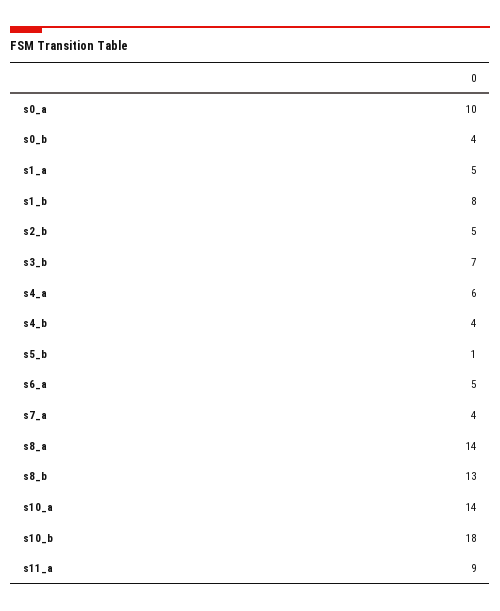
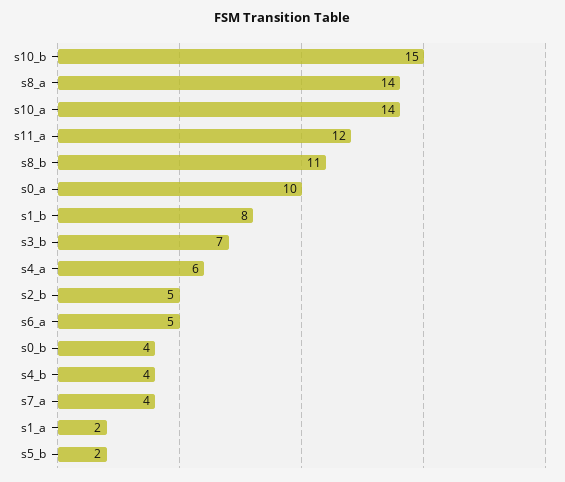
  {
    "s0_a": 10,
    "s0_b": 4,
-   "s1_a": 5,
+   "s1_a": 2,
    "s1_b": 8,
    "s2_b": 5,
    "s3_b": 7,
    "s4_a": 6,
    "s4_b": 4,
-   "s5_b": 1,
+   "s5_b": 2,
    "s6_a": 5,
    "s7_a": 4,
    "s8_a": 14,
-   "s8_b": 13,
+   "s8_b": 11,
    "s10_a": 14,
-   "s10_b": 18,
+   "s10_b": 15,
-   "s11_a": 9
+   "s11_a": 12
  }

